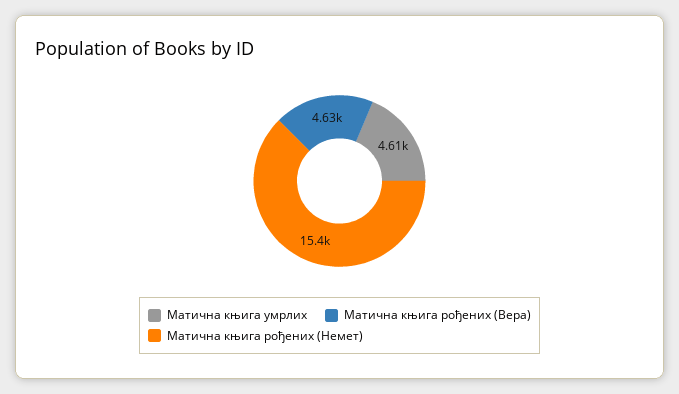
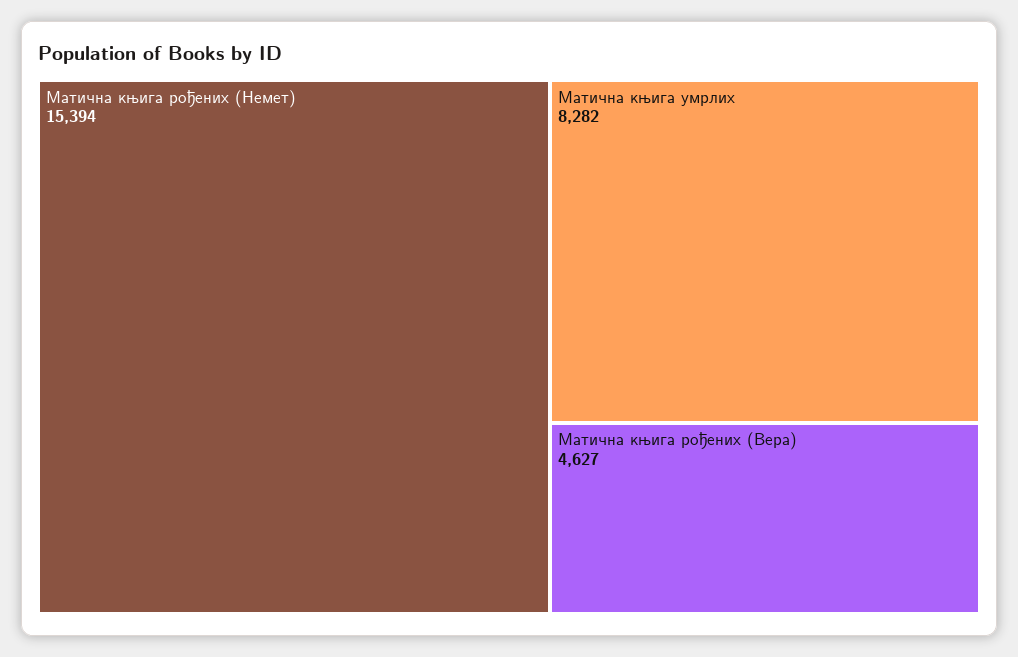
  {
-   "Матична књига умрлих": 4610,
+   "Матична књига умрлих": 8282,
    "Матична књига рођених (Вера)": 4627,
    "Матична књига рођених (Немет)": 15394
  }

